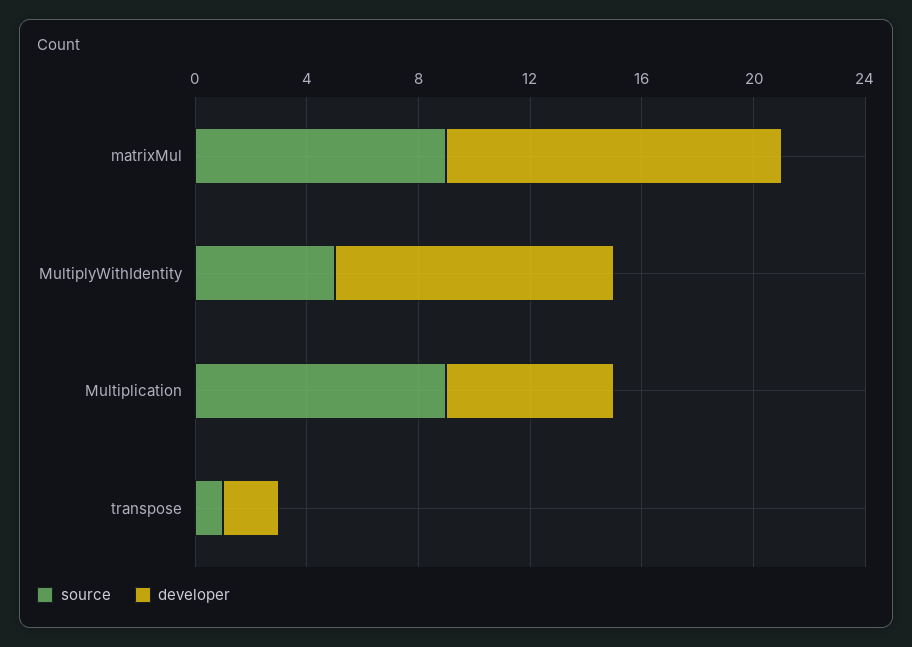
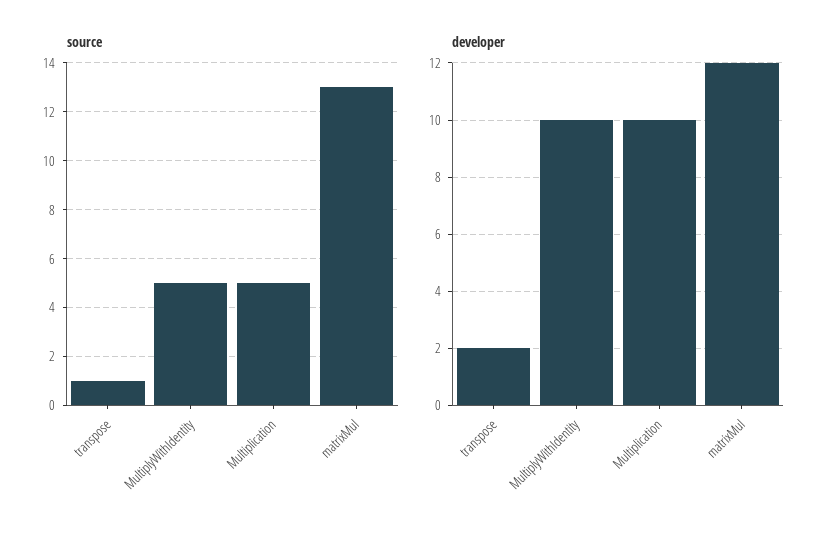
  {
    "source": {
-     "matrixMul": 9,
+     "matrixMul": 13,
      "MultiplyWithIdentity": 5,
-     "Multiplication": 9,
+     "Multiplication": 5,
      "transpose": 1
    },
    "developer": {
      "matrixMul": 12,
      "MultiplyWithIdentity": 10,
-     "Multiplication": 6,
+     "Multiplication": 10,
      "transpose": 2
    }
  }

